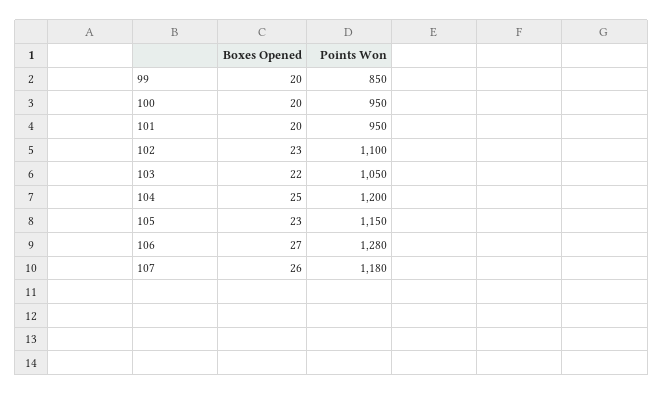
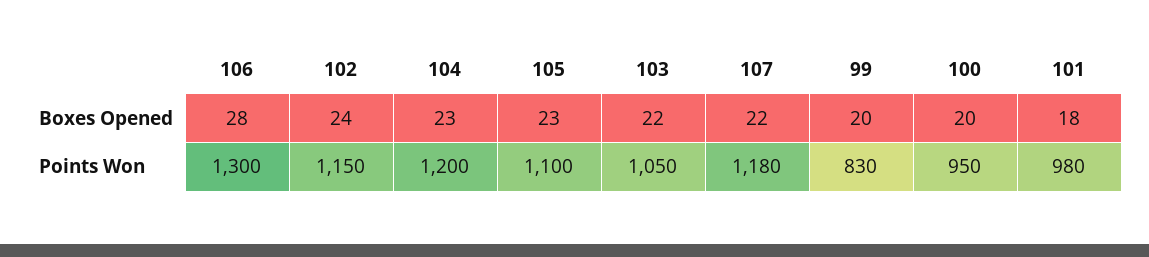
  {
    "Boxes Opened": {
      "99": 20,
      "100": 20,
-     "101": 20,
+     "101": 18,
-     "102": 23,
+     "102": 24,
      "103": 22,
-     "104": 25,
+     "104": 23,
      "105": 23,
-     "106": 27,
+     "106": 28,
-     "107": 26
+     "107": 22
    },
    "Points Won": {
-     "99": 850,
+     "99": 830,
      "100": 950,
-     "101": 950,
+     "101": 980,
-     "102": 1100,
+     "102": 1150,
      "103": 1050,
      "104": 1200,
-     "105": 1150,
+     "105": 1100,
-     "106": 1280,
+     "106": 1300,
      "107": 1180
    }
  }

